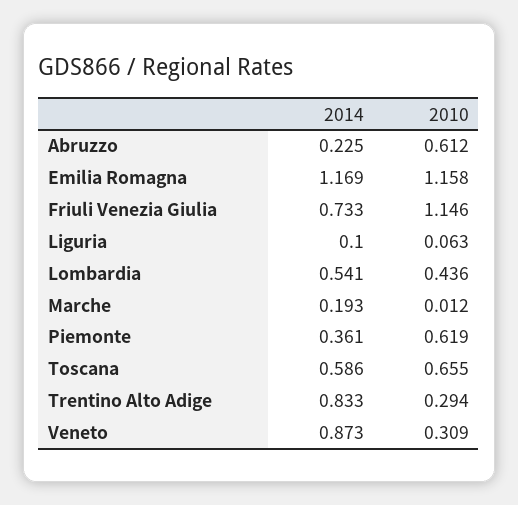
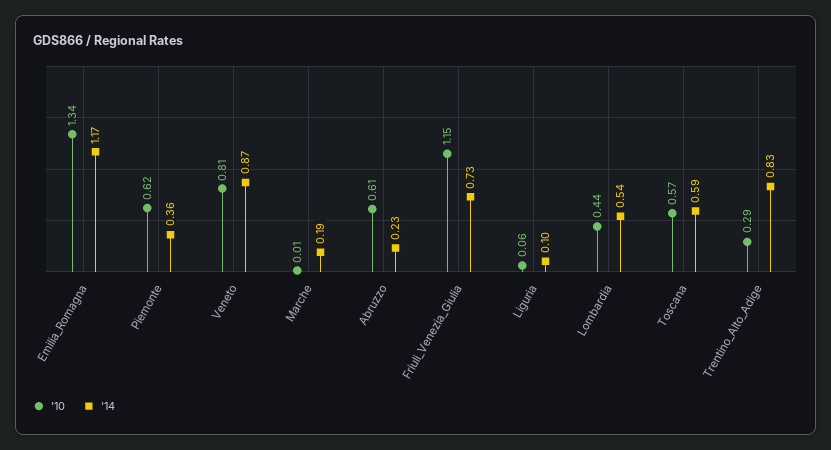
  {
    "2014": {
      "Abruzzo": 0.225,
      "Emilia Romagna": 1.169,
      "Friuli Venezia Giulia": 0.733,
      "Liguria": 0.1,
      "Lombardia": 0.541,
      "Marche": 0.193,
      "Piemonte": 0.361,
      "Toscana": 0.586,
      "Trentino Alto Adige": 0.833,
      "Veneto": 0.873
    },
    "2010": {
      "Abruzzo": 0.612,
-     "Emilia Romagna": 1.158,
+     "Emilia Romagna": 1.34,
      "Friuli Venezia Giulia": 1.146,
      "Liguria": 0.063,
      "Lombardia": 0.436,
      "Marche": 0.012,
      "Piemonte": 0.619,
-     "Toscana": 0.655,
+     "Toscana": 0.57,
      "Trentino Alto Adige": 0.294,
-     "Veneto": 0.309
+     "Veneto": 0.81
    }
  }

